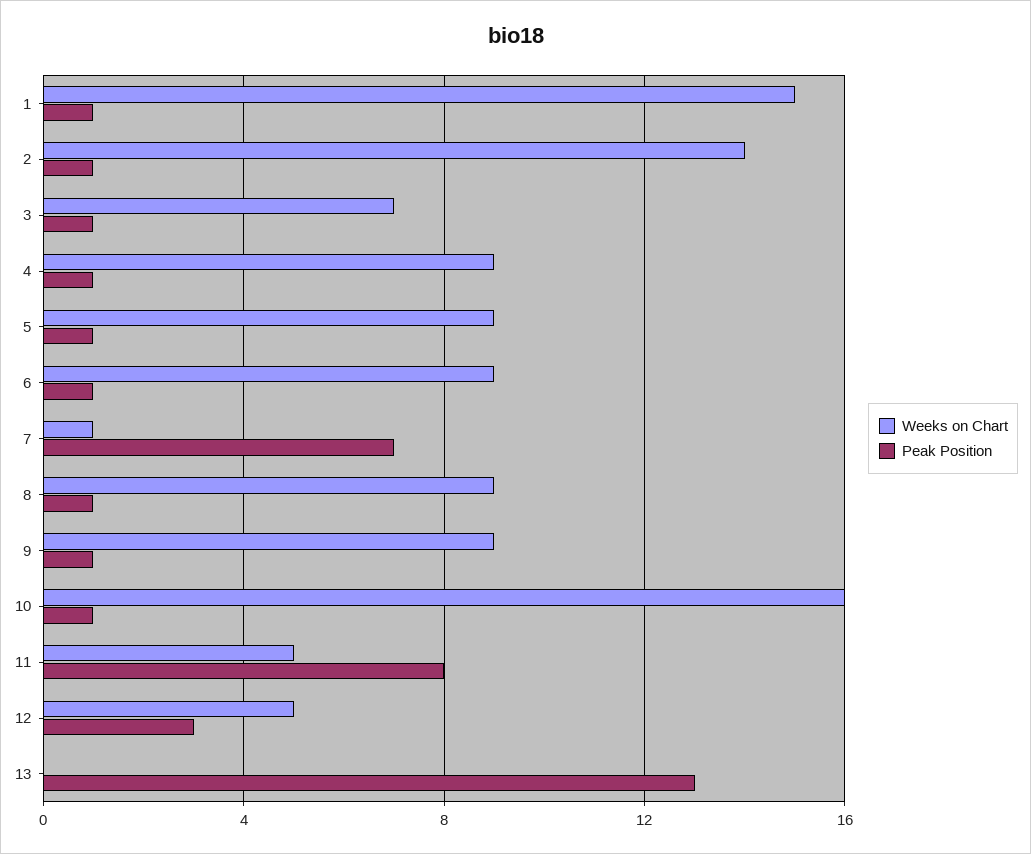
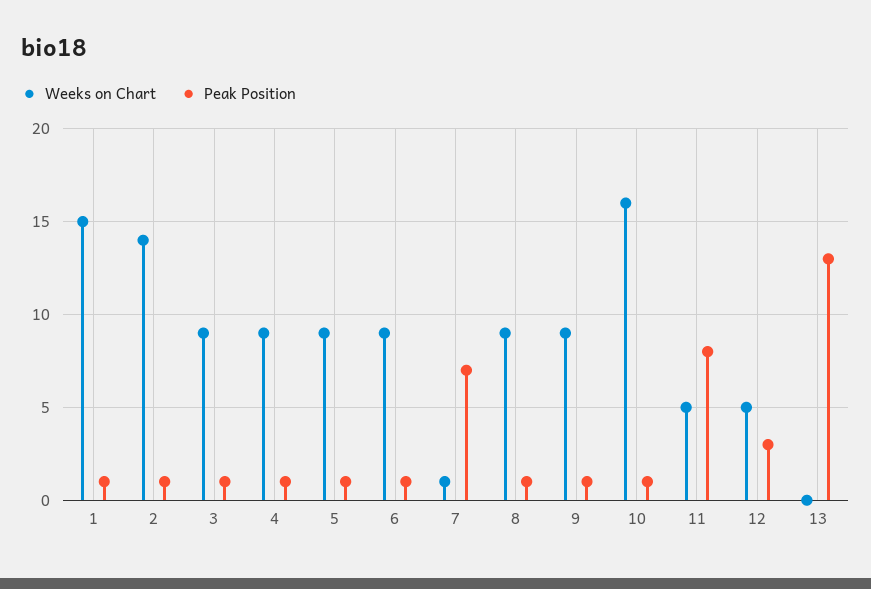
  {
    "Weeks on Chart": {
      "1": 15,
      "2": 14,
-     "3": 7,
+     "3": 9,
      "4": 9,
      "5": 9,
      "6": 9,
      "7": 1,
      "8": 9,
      "9": 9,
      "10": 16,
      "11": 5,
      "12": 5,
      "13": 0
    },
    "Peak Position": {
      "1": 1,
      "2": 1,
      "3": 1,
      "4": 1,
      "5": 1,
      "6": 1,
      "7": 7,
      "8": 1,
      "9": 1,
      "10": 1,
      "11": 8,
      "12": 3,
      "13": 13
    }
  }

